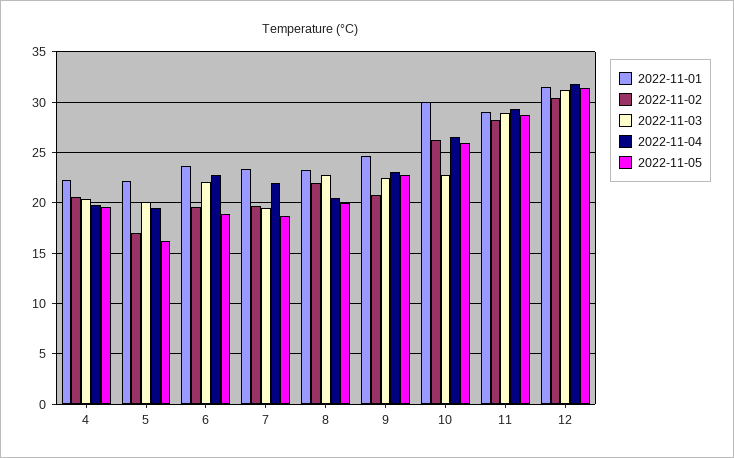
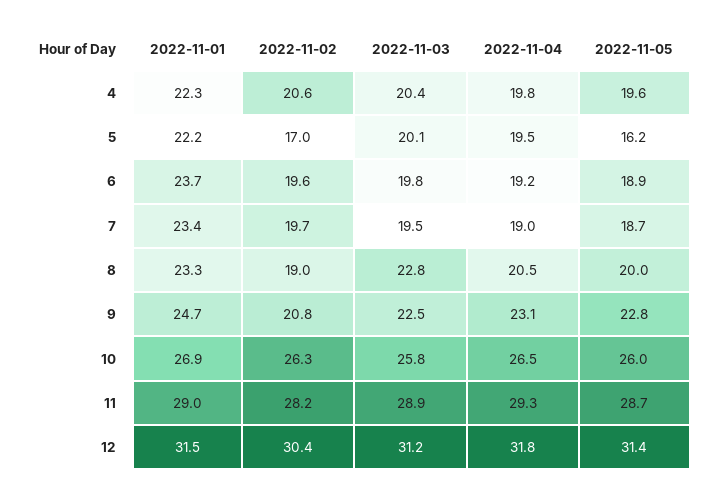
  {
    "2022-11-01": {
      "4": 22.3,
      "5": 22.2,
      "6": 23.7,
      "7": 23.4,
      "8": 23.3,
      "9": 24.7,
-     "10": 30,
+     "10": 26.9,
      "11": 29,
      "12": 31.5
    },
    "2022-11-02": {
      "4": 20.6,
      "5": 17,
      "6": 19.6,
      "7": 19.7,
-     "8": 22,
+     "8": 19,
      "9": 20.8,
      "10": 26.3,
      "11": 28.2,
      "12": 30.4
    },
    "2022-11-03": {
      "4": 20.4,
      "5": 20.1,
-     "6": 22,
+     "6": 19.8,
      "7": 19.5,
      "8": 22.8,
      "9": 22.5,
-     "10": 23,
+     "10": 25.8,
      "11": 28.9,
      "12": 31.2
    },
    "2022-11-04": {
      "4": 19.8,
      "5": 19.5,
-     "6": 23,
+     "6": 19.2,
-     "7": 22,
+     "7": 19,
      "8": 20.5,
      "9": 23.1,
      "10": 26.5,
      "11": 29.3,
      "12": 31.8
    },
    "2022-11-05": {
      "4": 19.6,
      "5": 16.2,
      "6": 18.9,
      "7": 18.7,
      "8": 20,
      "9": 22.8,
      "10": 26,
      "11": 28.7,
      "12": 31.4
    }
  }

